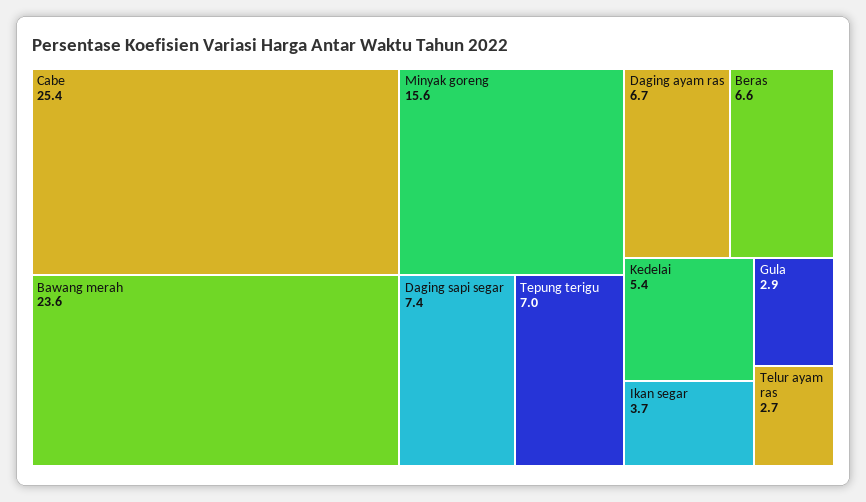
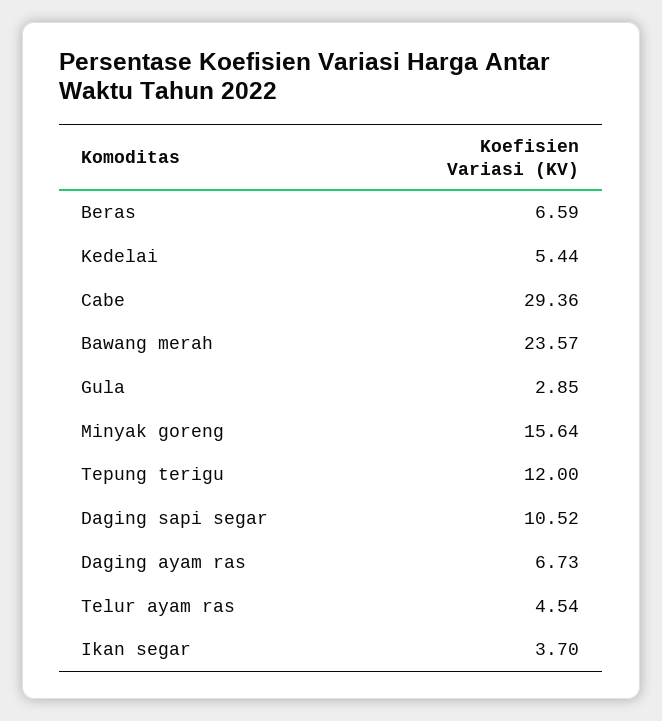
  {
-   "Cabe": 25.4,
+   "Cabe": 29.36,
    "Bawang merah": 23.57,
    "Minyak goreng": 15.64,
-   "Daging sapi segar": 7.4,
+   "Daging sapi segar": 10.52,
-   "Tepung terigu": 7,
+   "Tepung terigu": 12,
    "Daging ayam ras": 6.73,
    "Beras": 6.59,
    "Kedelai": 5.44,
    "Ikan segar": 3.7,
    "Gula": 2.85,
-   "Telur ayam ras": 2.7
+   "Telur ayam ras": 4.54
  }

